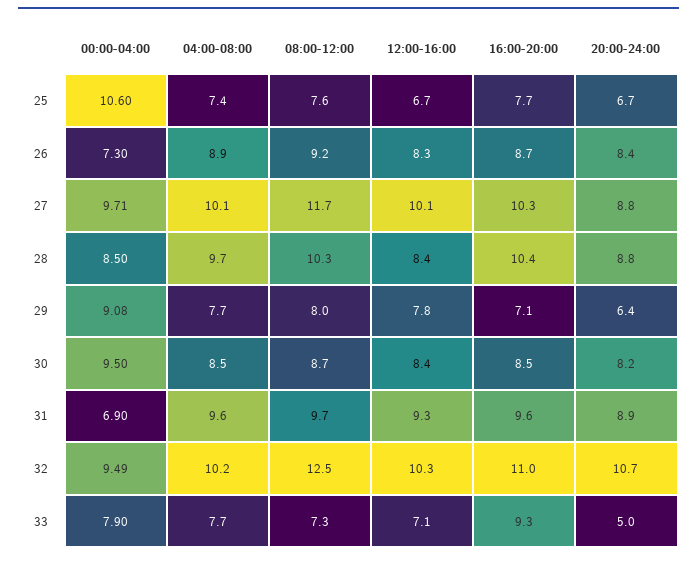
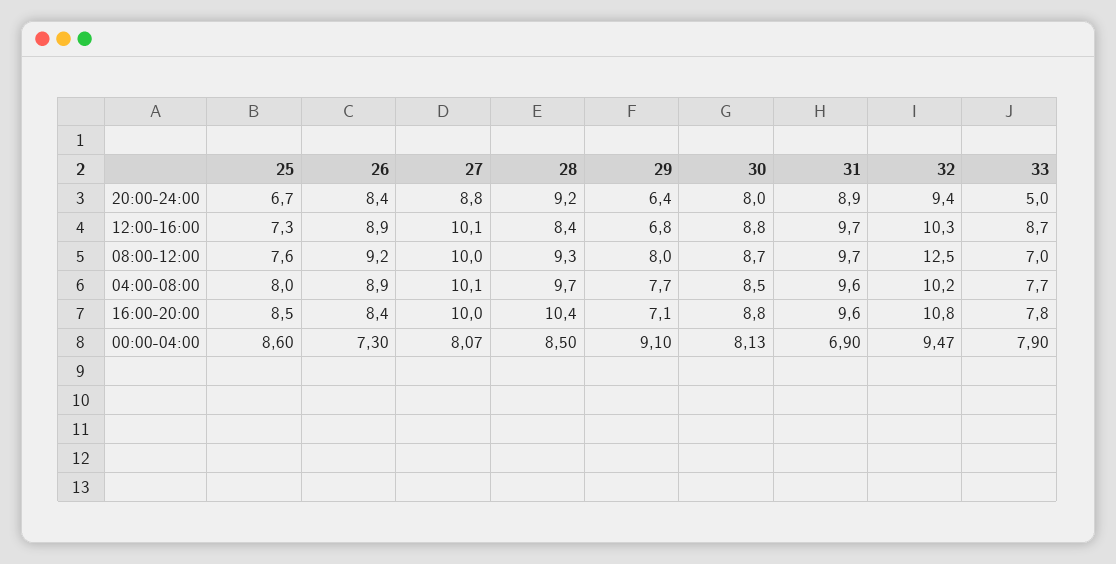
  {
    "00:00-04:00": {
-     "25": 10.6,
+     "25": 8.6,
      "26": 7.3,
-     "27": 9.71,
+     "27": 8.07,
      "28": 8.5,
-     "29": 9.08,
+     "29": 9.1,
-     "30": 9.5,
+     "30": 8.13,
      "31": 6.9,
-     "32": 9.49,
+     "32": 9.47,
      "33": 7.9
    },
    "04:00-08:00": {
-     "25": 7.4,
+     "25": 8,
      "26": 8.9,
      "27": 10.1,
      "28": 9.7,
      "29": 7.7,
      "30": 8.5,
      "31": 9.6,
      "32": 10.2,
      "33": 7.7
    },
    "08:00-12:00": {
      "25": 7.6,
      "26": 9.2,
-     "27": 11.7,
+     "27": 10,
-     "28": 10.3,
+     "28": 9.3,
      "29": 8,
      "30": 8.7,
      "31": 9.7,
      "32": 12.5,
-     "33": 7.3
+     "33": 7
    },
    "12:00-16:00": {
-     "25": 6.7,
+     "25": 7.3,
-     "26": 8.3,
+     "26": 8.9,
      "27": 10.1,
      "28": 8.4,
-     "29": 7.8,
+     "29": 6.8,
-     "30": 8.4,
+     "30": 8.8,
-     "31": 9.3,
+     "31": 9.7,
      "32": 10.3,
-     "33": 7.1
+     "33": 8.7
    },
    "16:00-20:00": {
-     "25": 7.7,
+     "25": 8.5,
-     "26": 8.7,
+     "26": 8.4,
-     "27": 10.3,
+     "27": 10,
      "28": 10.4,
      "29": 7.1,
-     "30": 8.5,
+     "30": 8.8,
      "31": 9.6,
-     "32": 11,
+     "32": 10.8,
-     "33": 9.3
+     "33": 7.8
    },
    "20:00-24:00": {
      "25": 6.7,
      "26": 8.4,
      "27": 8.8,
-     "28": 8.8,
+     "28": 9.2,
      "29": 6.4,
-     "30": 8.2,
+     "30": 8,
      "31": 8.9,
-     "32": 10.7,
+     "32": 9.4,
      "33": 5
    }
  }

